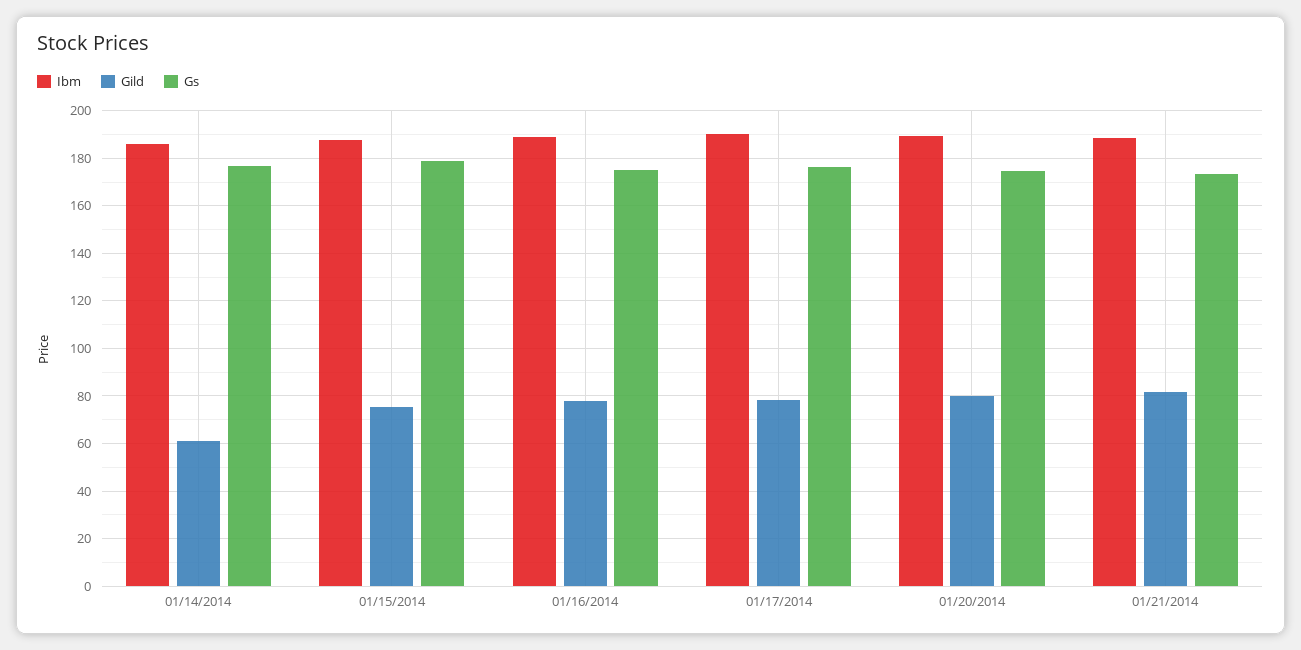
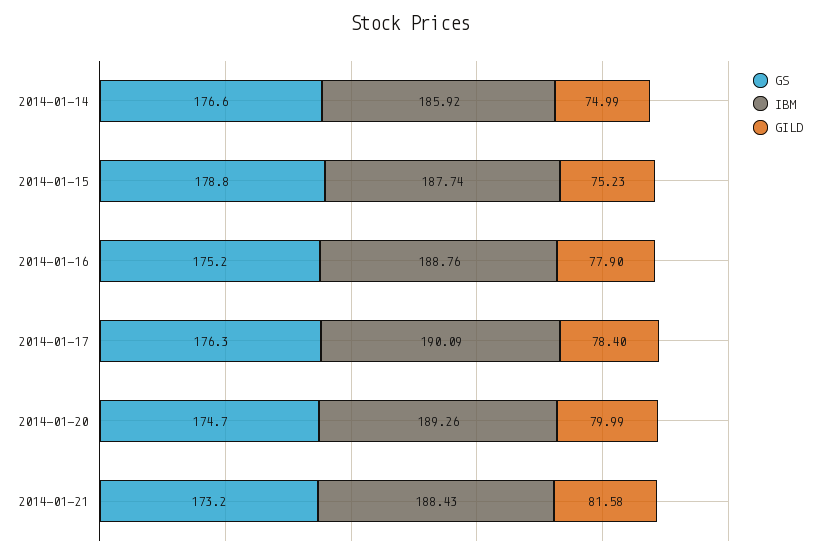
  {
    "Ibm": {
      "01/14/2014": 185.92,
      "01/15/2014": 187.74,
      "01/16/2014": 188.76,
      "01/17/2014": 190.09,
      "01/20/2014": 189.26,
      "01/21/2014": 188.43
    },
    "Gild": {
-     "01/14/2014": 60,
+     "01/14/2014": 74.99,
      "01/15/2014": 75.23,
      "01/16/2014": 77.9,
      "01/17/2014": 78.4,
      "01/20/2014": 79.99,
      "01/21/2014": 81.58
    },
    "Gs": {
      "01/14/2014": 176.6,
      "01/15/2014": 178.8,
      "01/16/2014": 175.2,
      "01/17/2014": 176.3,
      "01/20/2014": 174.7,
      "01/21/2014": 173.2
    }
  }

